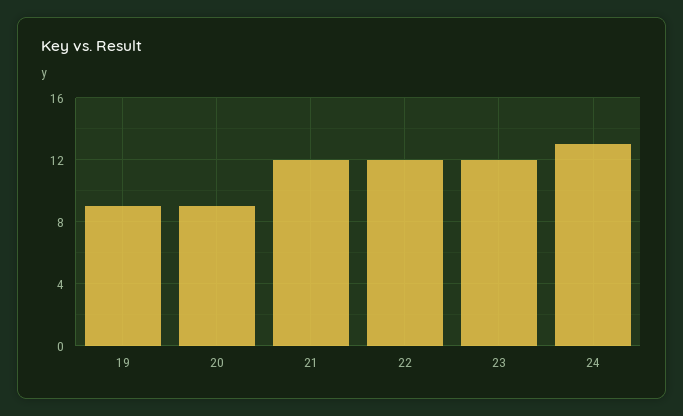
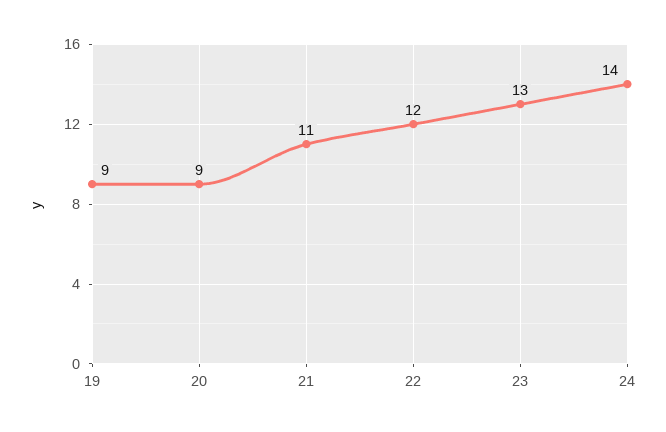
  {
    "19": 9,
    "20": 9,
-   "21": 12,
+   "21": 11,
    "22": 12,
-   "23": 12,
+   "23": 13,
-   "24": 13
+   "24": 14
  }

